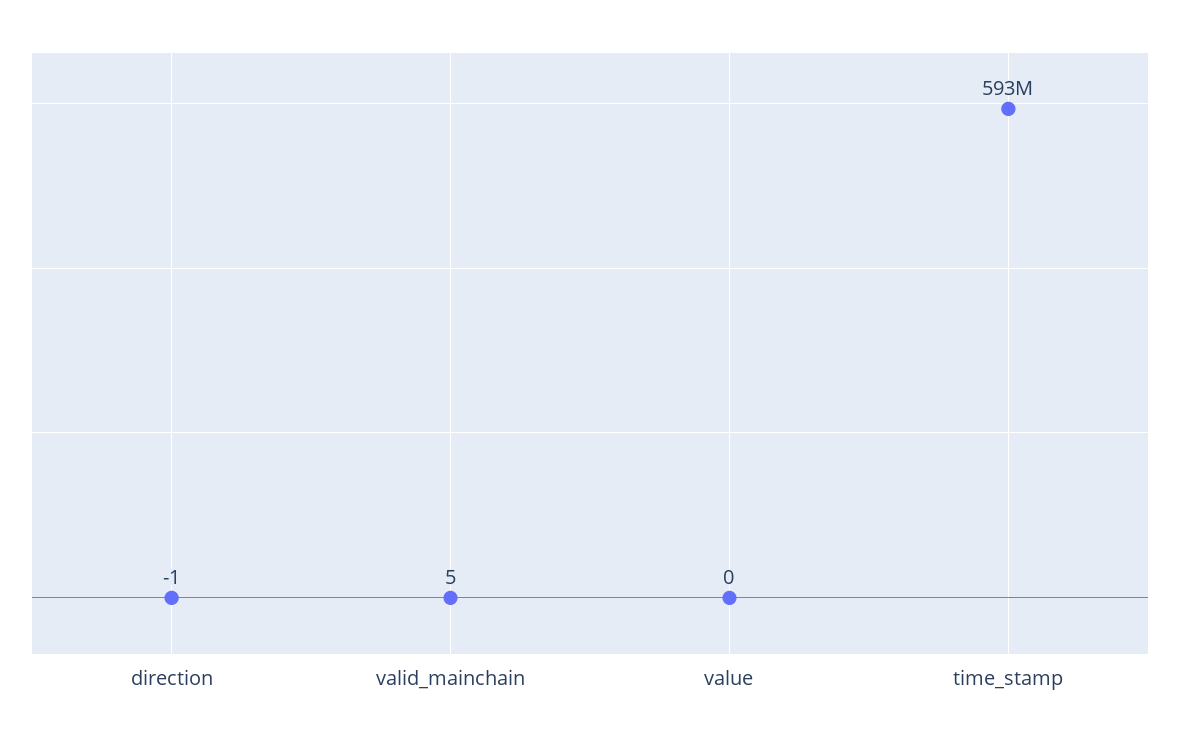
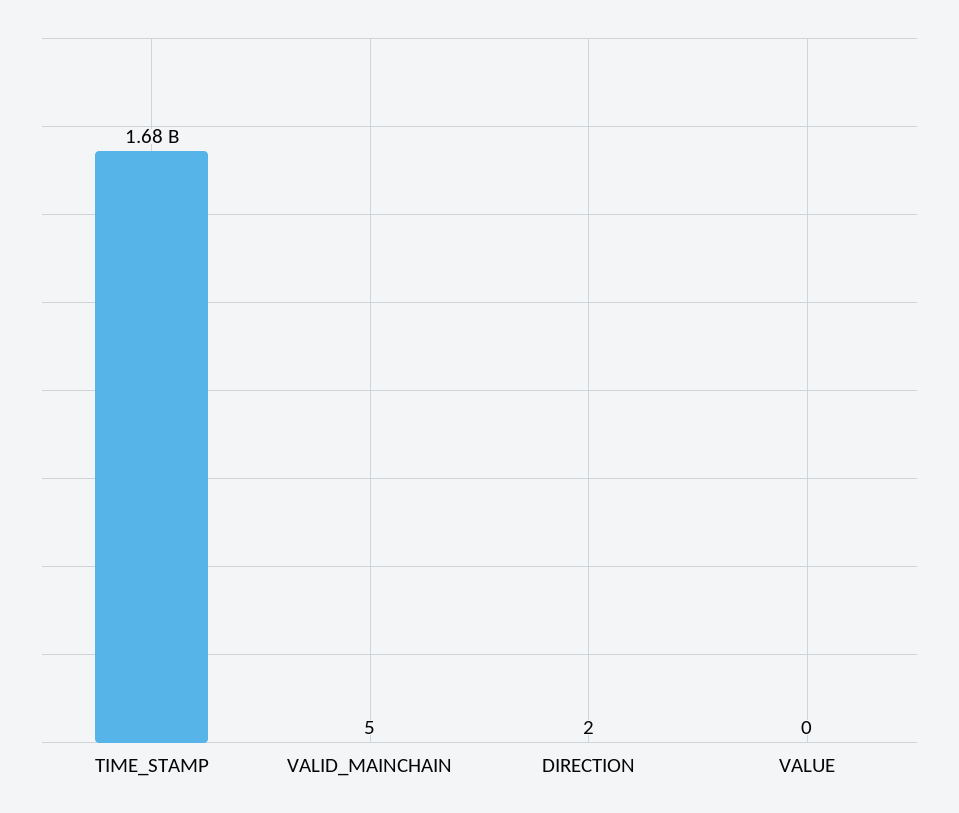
  {
-   "direction": -1,
+   "direction": 2,
    "valid_mainchain": 5,
    "value": 0,
-   "time_stamp": 593000000
+   "time_stamp": 1680000000
  }

